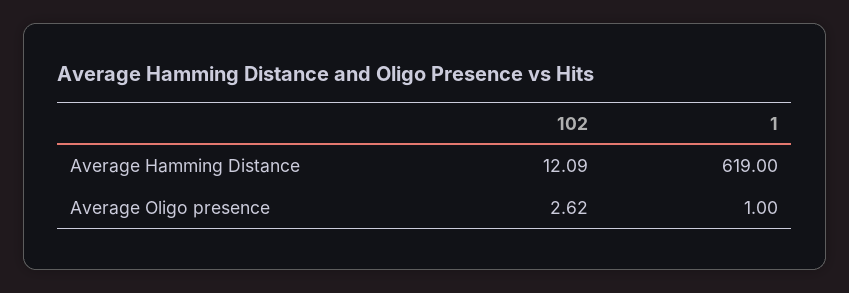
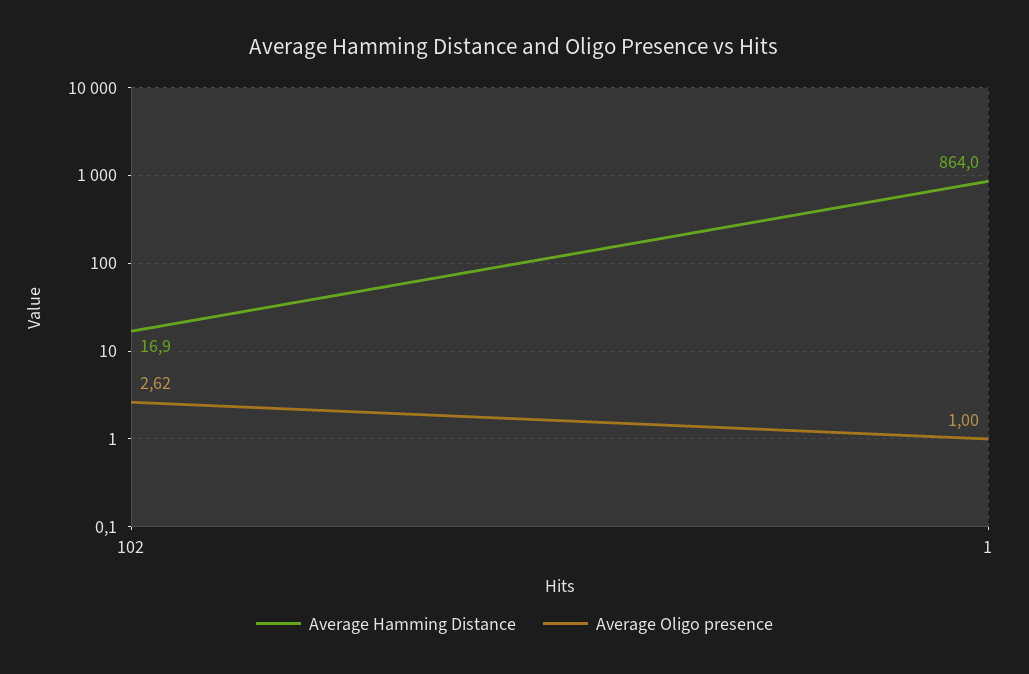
  {
    "Average Hamming Distance": {
-     "102": 12.09,
+     "102": 16.9,
-     "1": 619
+     "1": 864
    },
    "Average Oligo presence": {
      "102": 2.62,
      "1": 1
    }
  }

